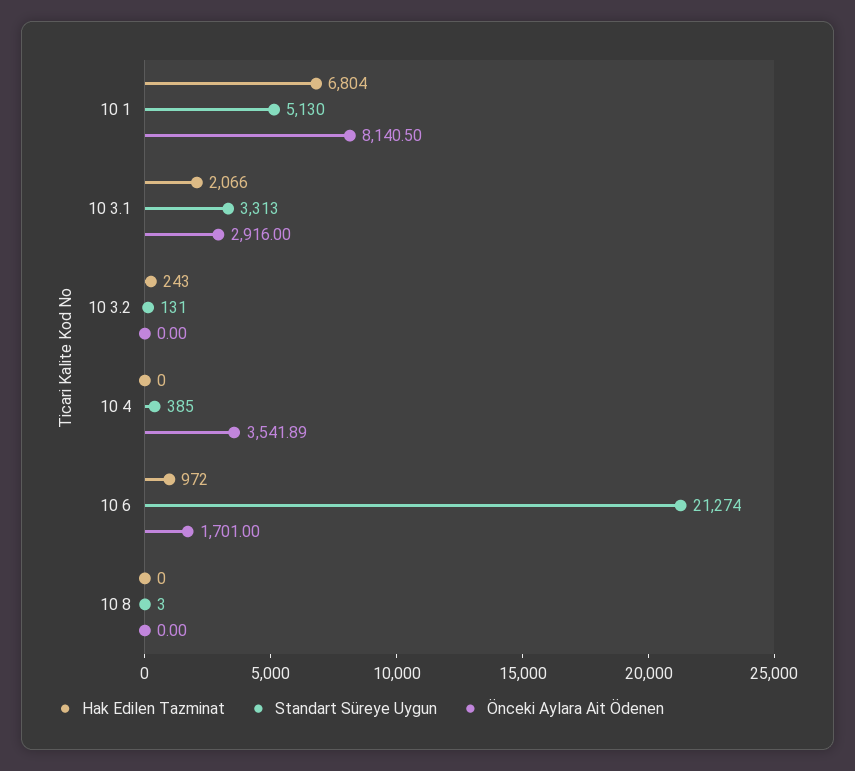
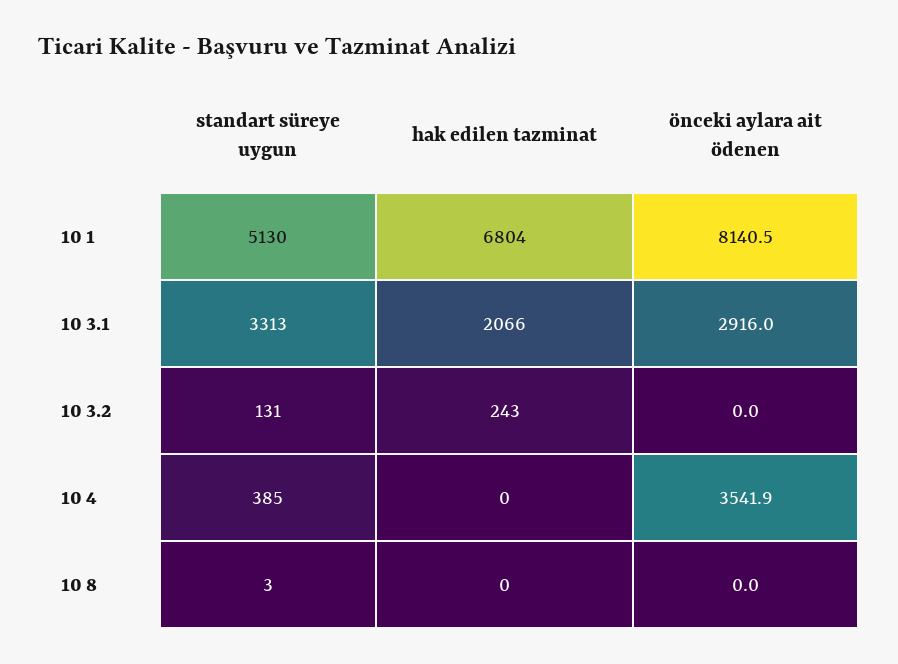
  {
    "Hak Edilen Tazminat": {
      "10 1": 6804,
      "10 3.1": 2066,
      "10 3.2": 243,
      "10 4": 0,
-     "10 6": 972,
      "10 8": 0
    },
    "Standart Süreye Uygun": {
      "10 1": 5130,
      "10 3.1": 3313,
      "10 3.2": 131,
      "10 4": 385,
-     "10 6": 21274,
      "10 8": 3
    },
    "Önceki Aylara Ait Ödenen": {
      "10 1": 8140.5,
      "10 3.1": 2916,
      "10 3.2": 0,
      "10 4": 3541.89,
-     "10 6": 1701,
      "10 8": 0
    }
  }

